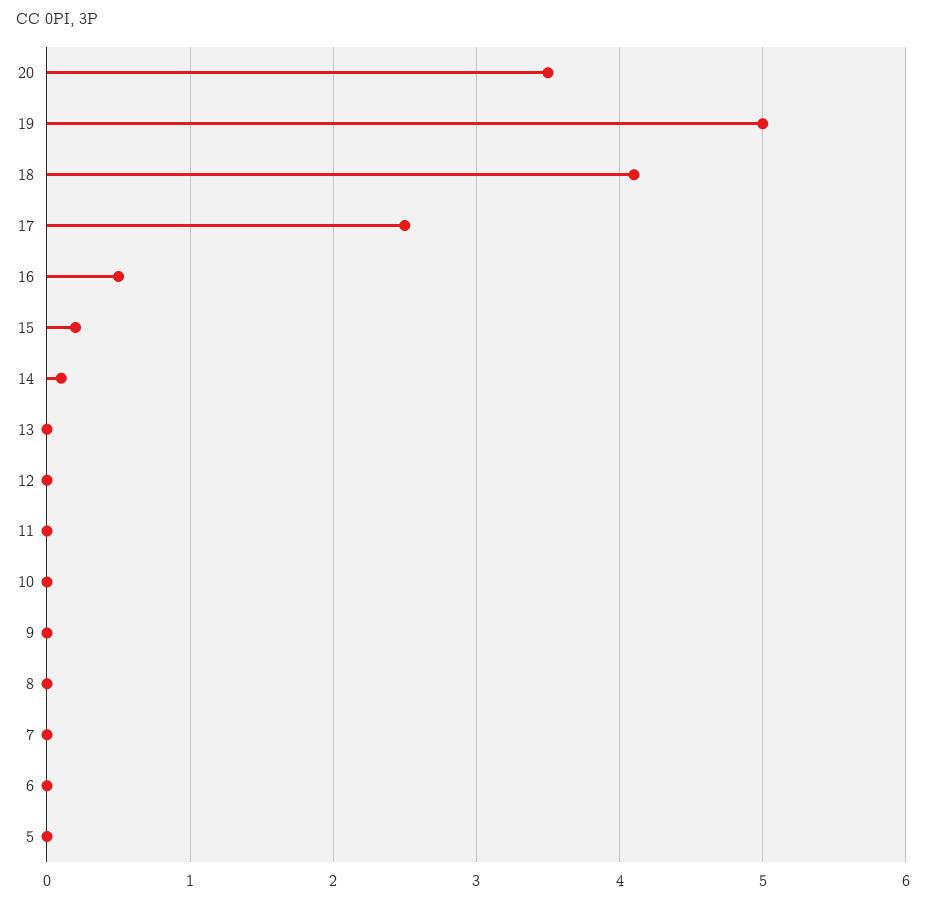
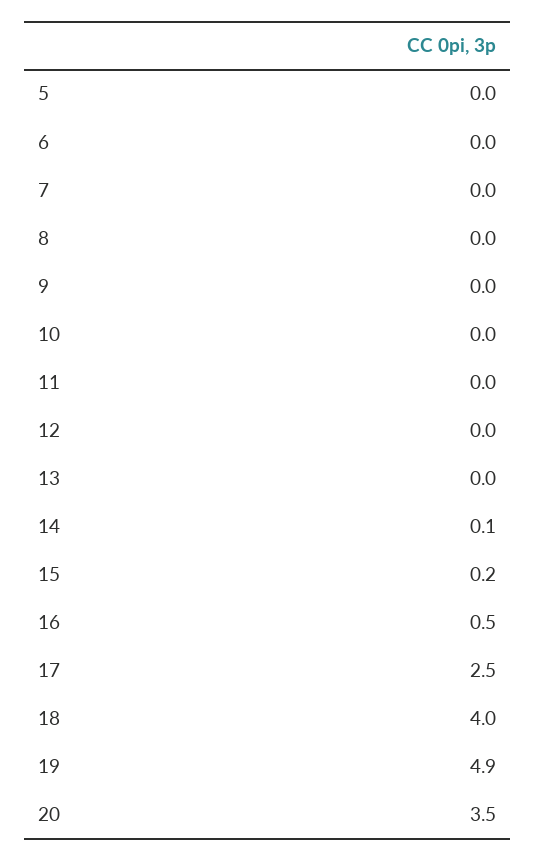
  {
    "20": 3.5,
-   "19": 5,
+   "19": 4.9,
-   "18": 4.1,
+   "18": 4,
    "17": 2.5,
    "16": 0.5,
    "15": 0.2,
    "14": 0.1,
    "13": 0,
    "12": 0,
    "11": 0,
    "10": 0,
    "9": 0,
    "8": 0,
    "7": 0,
    "6": 0,
    "5": 0
  }

